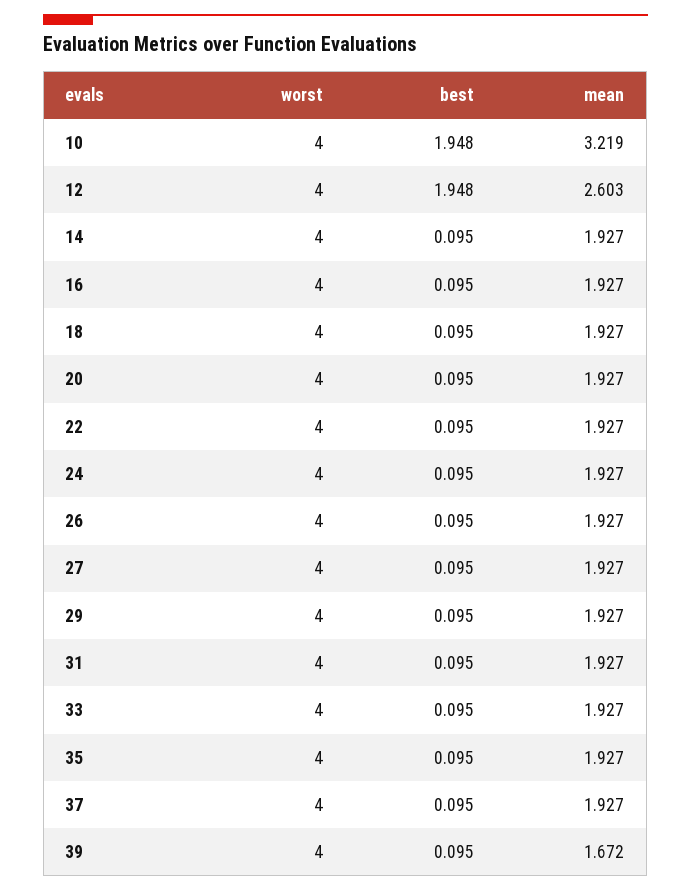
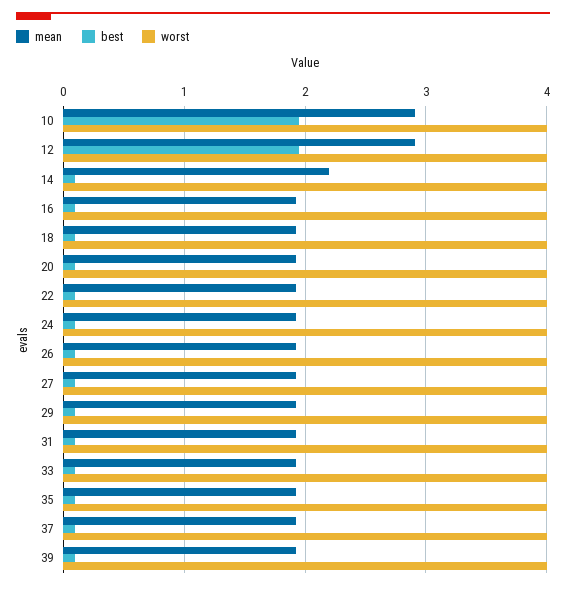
  {
    "worst": {
      "10": 4,
      "12": 4,
      "14": 4,
      "16": 4,
      "18": 4,
      "20": 4,
      "22": 4,
      "24": 4,
      "26": 4,
      "27": 4,
      "29": 4,
      "31": 4,
      "33": 4,
      "35": 4,
      "37": 4,
      "39": 4
    },
    "best": {
      "10": 1.948,
      "12": 1.948,
      "14": 0.095,
      "16": 0.095,
      "18": 0.095,
      "20": 0.095,
      "22": 0.095,
      "24": 0.095,
      "26": 0.095,
      "27": 0.095,
      "29": 0.095,
      "31": 0.095,
      "33": 0.095,
      "35": 0.095,
      "37": 0.095,
      "39": 0.095
    },
    "mean": {
-     "10": 3.219,
+     "10": 2.9,
-     "12": 2.603,
+     "12": 2.9,
-     "14": 1.927,
+     "14": 2.2,
      "16": 1.927,
      "18": 1.927,
      "20": 1.927,
      "22": 1.927,
      "24": 1.927,
      "26": 1.927,
      "27": 1.927,
      "29": 1.927,
      "31": 1.927,
      "33": 1.927,
      "35": 1.927,
      "37": 1.927,
-     "39": 1.672
+     "39": 1.9
    }
  }

